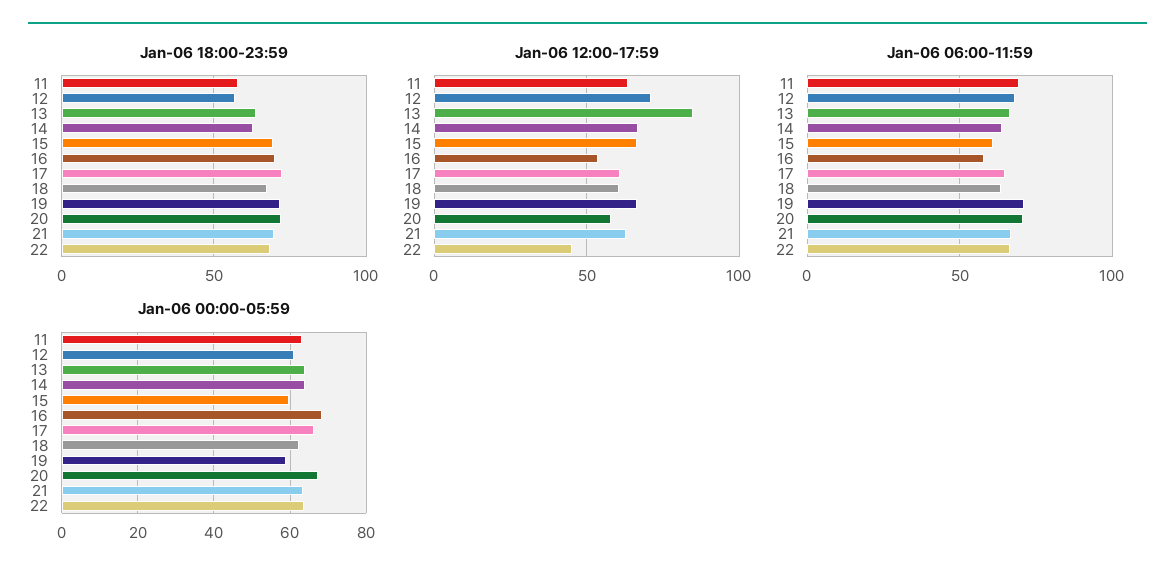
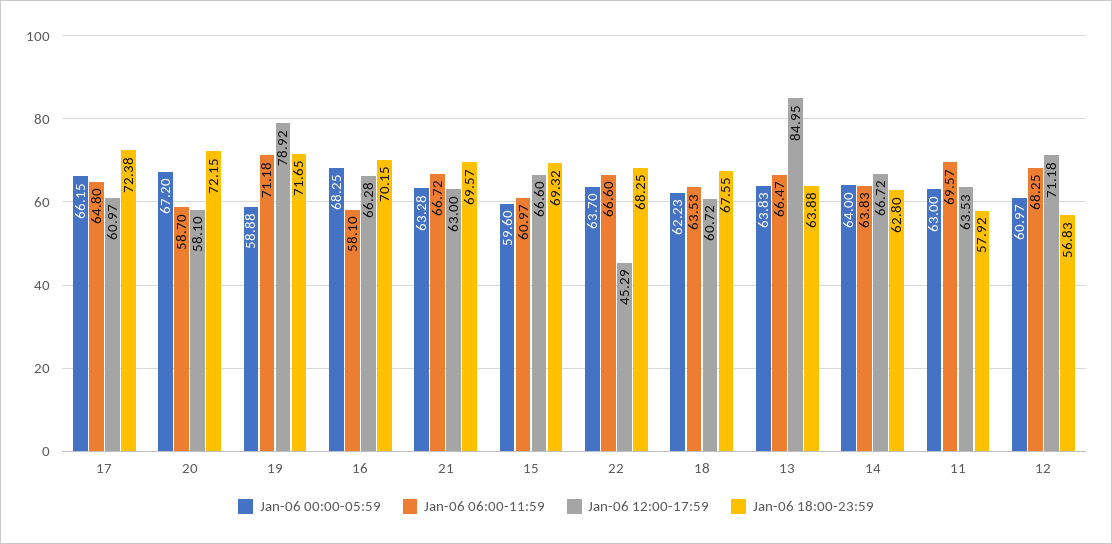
  {
    "Jan-06 18:00-23:59": {
      "11": 57.92,
      "12": 56.83,
      "13": 63.88,
      "14": 62.8,
      "15": 69.32,
      "16": 70.15,
      "17": 72.38,
      "18": 67.55,
      "19": 71.65,
      "20": 72.15,
      "21": 69.57,
      "22": 68.25
    },
    "Jan-06 12:00-17:59": {
      "11": 63.53,
      "12": 71.18,
      "13": 84.95,
      "14": 66.72,
      "15": 66.6,
-     "16": 55,
+     "16": 66.28,
      "17": 60.97,
      "18": 60.72,
-     "19": 65,
+     "19": 78.92,
      "20": 58.1,
      "21": 63,
      "22": 45.29
    },
    "Jan-06 06:00-11:59": {
      "11": 69.57,
      "12": 68.25,
      "13": 66.47,
      "14": 63.83,
      "15": 60.97,
      "16": 58.1,
      "17": 64.8,
      "18": 63.53,
      "19": 71.18,
-     "20": 70,
+     "20": 58.7,
      "21": 66.72,
      "22": 66.6
    },
    "Jan-06 00:00-05:59": {
      "11": 63,
      "12": 60.97,
      "13": 63.83,
      "14": 64,
      "15": 59.6,
      "16": 68.25,
      "17": 66.15,
      "18": 62.23,
      "19": 58.88,
      "20": 67.2,
      "21": 63.28,
      "22": 63.7
    }
  }

